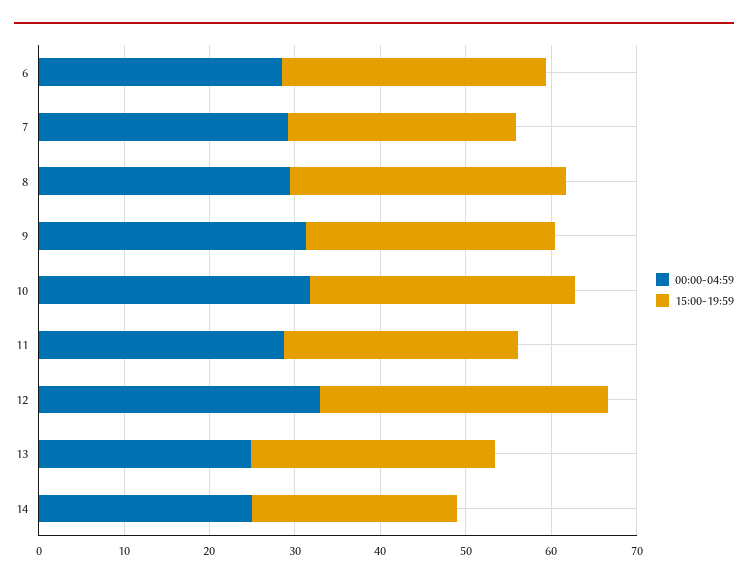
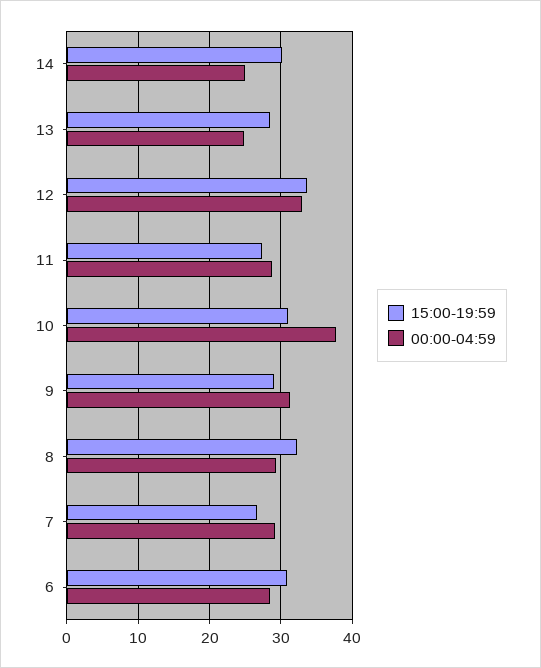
  {
    "00:00-04:59": {
      "6": 29,
      "7": 29,
      "8": 29,
      "9": 31,
-     "10": 32,
+     "10": 38,
      "11": 29,
      "12": 33,
      "13": 25,
      "14": 25
    },
    "15:00-19:59": {
      "6": 31,
      "7": 27,
      "8": 32,
      "9": 29,
      "10": 31,
      "11": 27,
      "12": 34,
      "13": 29,
-     "14": 24
+     "14": 30
    }
  }

